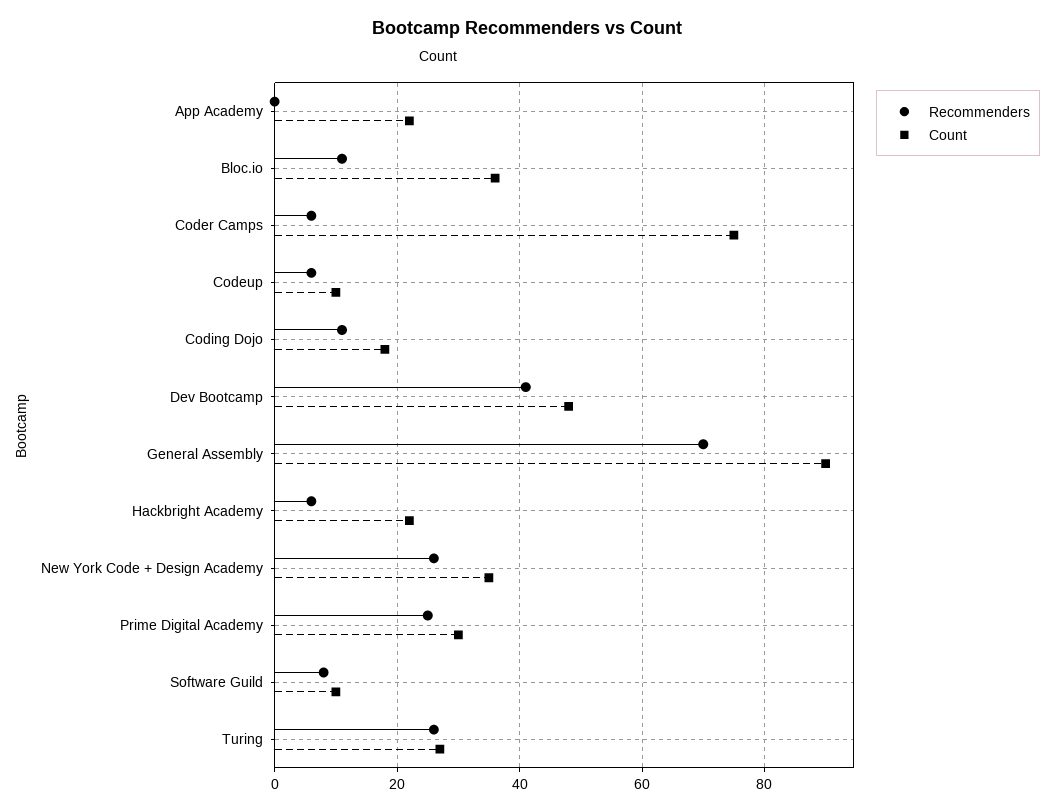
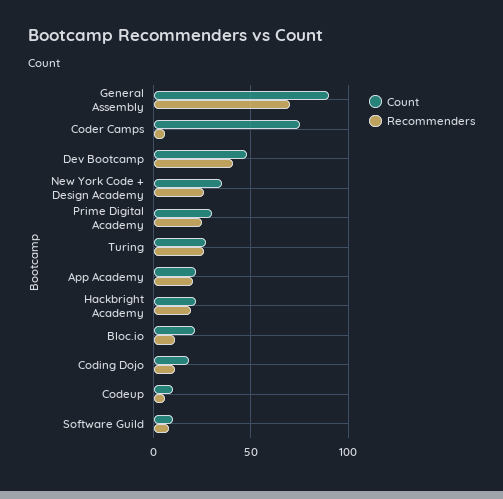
  {
    "Recommenders": {
-     "App Academy": 0,
+     "App Academy": 20,
      "Bloc.io": 10,
      "Coder Camps": 5,
      "Codeup": 5,
      "Coding Dojo": 10,
      "Dev Bootcamp": 40,
      "General Assembly": 70,
-     "Hackbright Academy": 5,
+     "Hackbright Academy": 20,
      "New York Code + Design Academy": 25,
      "Prime Digital Academy": 25,
      "Software Guild": 10,
      "Turing": 25
    },
    "Count": {
      "App Academy": 20,
-     "Bloc.io": 35,
+     "Bloc.io": 20,
      "Coder Camps": 75,
      "Codeup": 10,
      "Coding Dojo": 20,
      "Dev Bootcamp": 50,
      "General Assembly": 90,
      "Hackbright Academy": 20,
      "New York Code + Design Academy": 35,
      "Prime Digital Academy": 30,
      "Software Guild": 10,
      "Turing": 25
    }
  }

